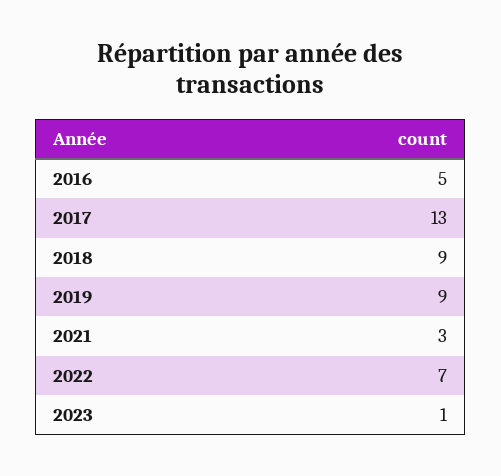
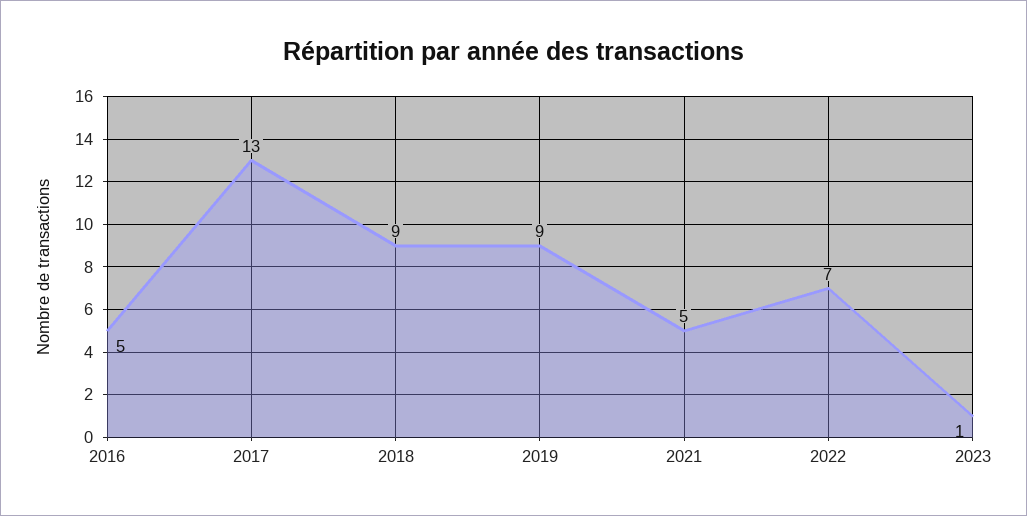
  {
    "2016": 5,
    "2017": 13,
    "2018": 9,
    "2019": 9,
-   "2021": 3,
+   "2021": 5,
    "2022": 7,
    "2023": 1
  }

